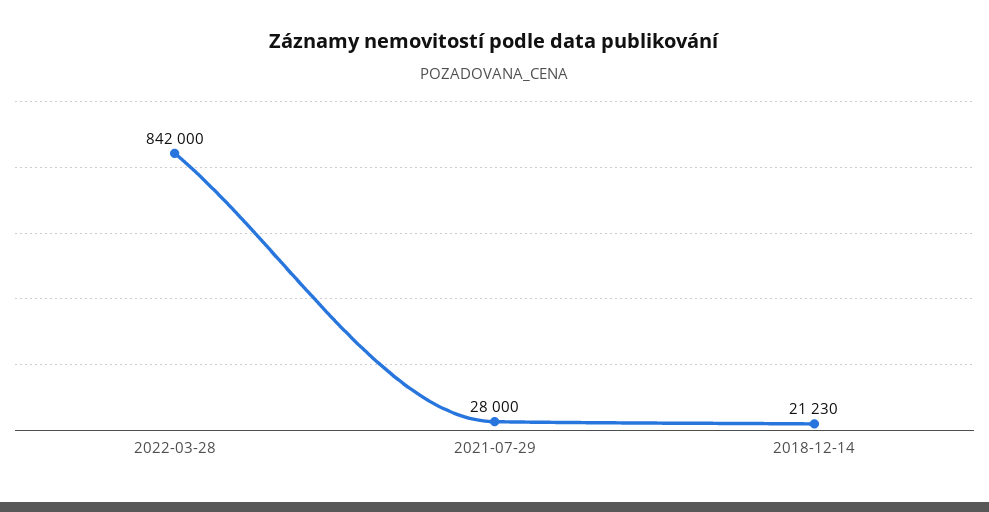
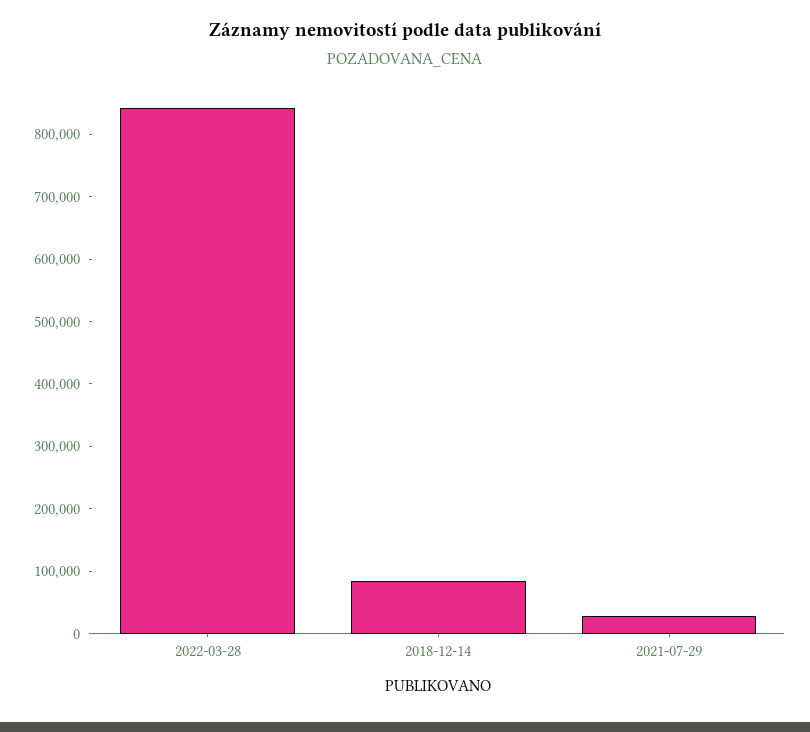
  {
    "2022-03-28": 842000,
    "2021-07-29": 28000,
-   "2018-12-14": 21230
+   "2018-12-14": 80000
  }

